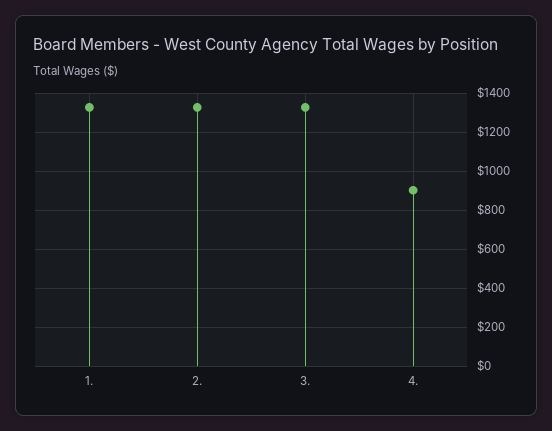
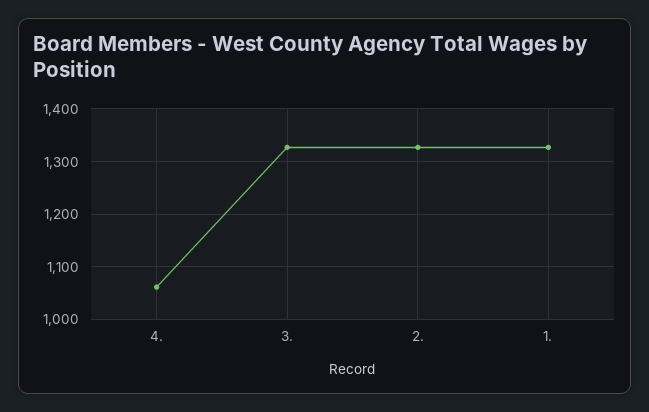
  {
    "1.": 1320,
    "2.": 1320,
    "3.": 1320,
-   "4.": 900
+   "4.": 1060
  }

